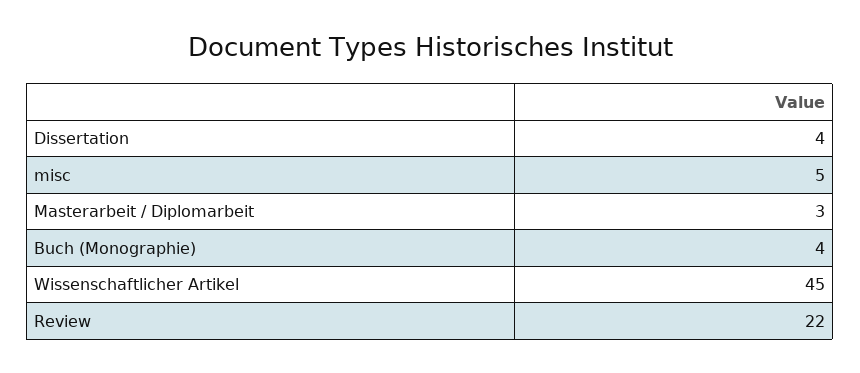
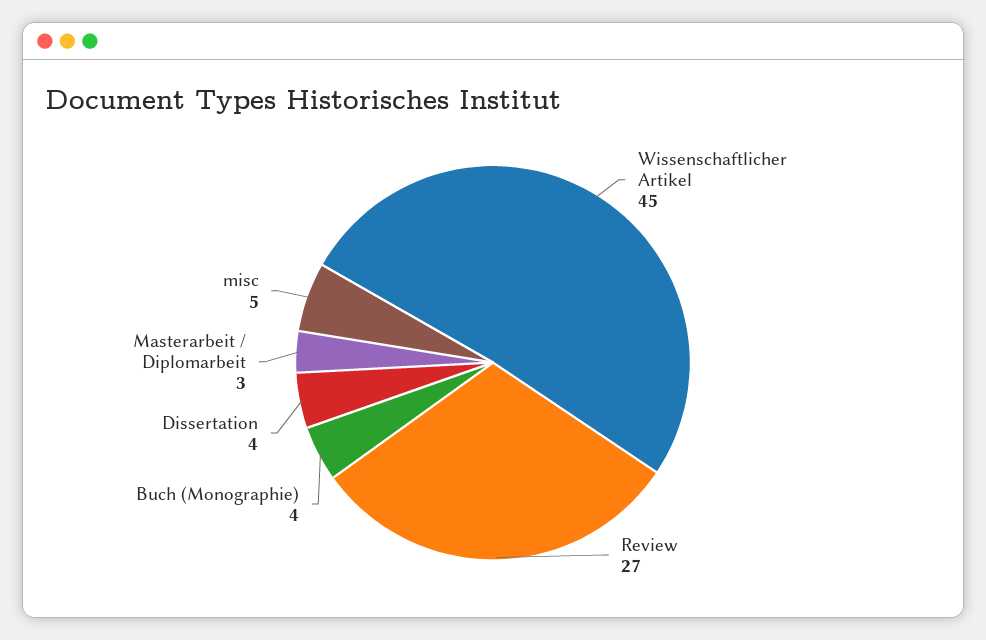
  {
    "Dissertation": 4,
    "misc": 5,
    "Masterarbeit / Diplomarbeit": 3,
    "Buch (Monographie)": 4,
    "Wissenschaftlicher Artikel": 45,
-   "Review": 22
+   "Review": 27
  }

